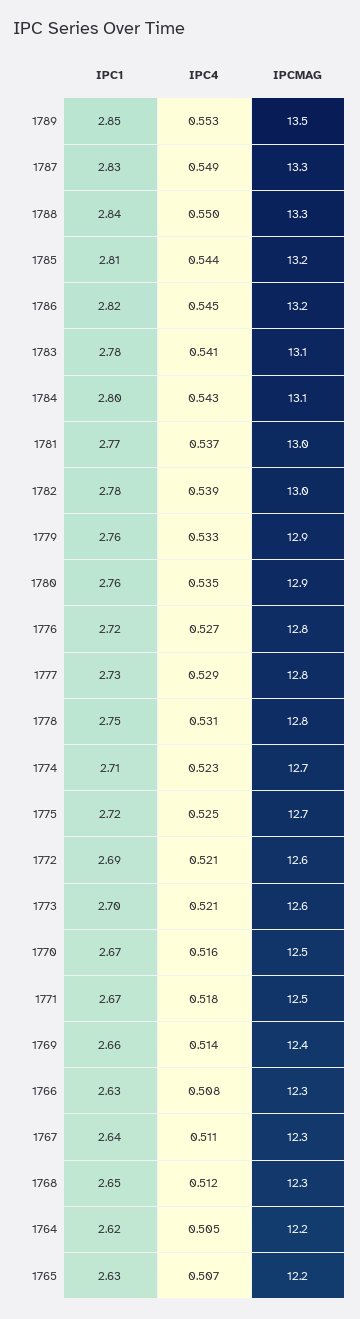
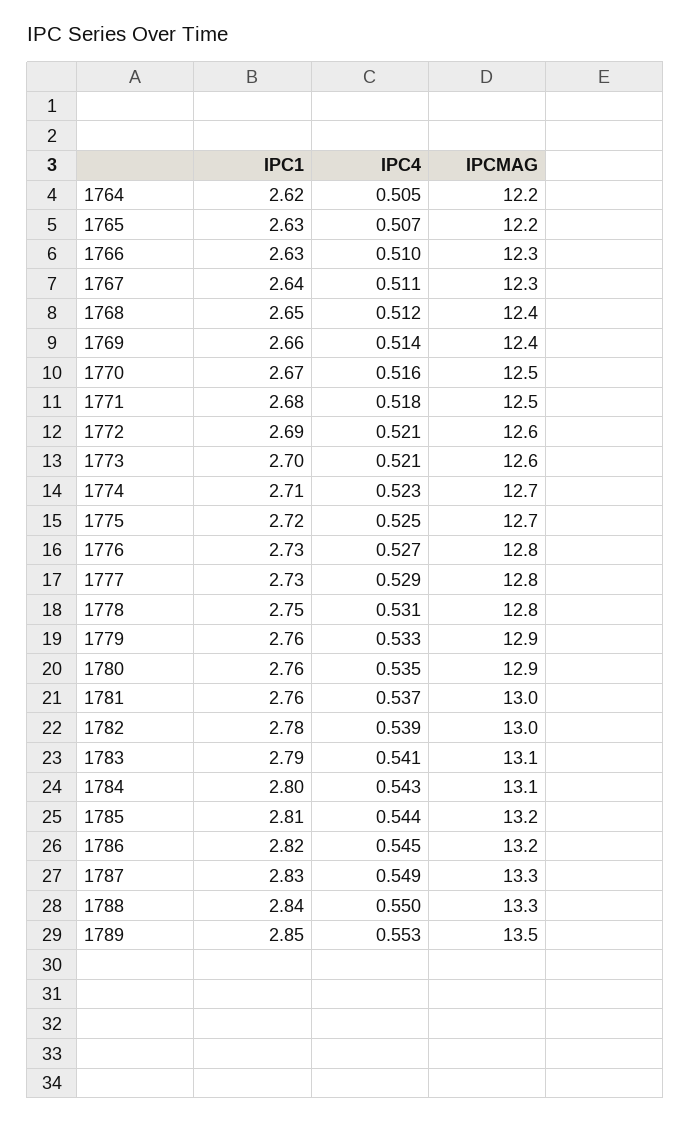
  {
    "IPC1": {
      "1789": 2.85,
      "1787": 2.83,
      "1788": 2.84,
      "1785": 2.81,
      "1786": 2.82,
-     "1783": 2.78,
+     "1783": 2.79,
      "1784": 2.8,
-     "1781": 2.77,
+     "1781": 2.76,
      "1782": 2.78,
      "1779": 2.76,
      "1780": 2.76,
-     "1776": 2.72,
+     "1776": 2.73,
      "1777": 2.73,
      "1778": 2.75,
      "1774": 2.71,
      "1775": 2.72,
      "1772": 2.69,
      "1773": 2.7,
      "1770": 2.67,
-     "1771": 2.67,
+     "1771": 2.68,
      "1769": 2.66,
      "1766": 2.63,
      "1767": 2.64,
      "1768": 2.65,
      "1764": 2.62,
      "1765": 2.63
    },
    "IPC4": {
      "1789": 0.553,
      "1787": 0.549,
      "1788": 0.55,
      "1785": 0.544,
      "1786": 0.545,
      "1783": 0.541,
      "1784": 0.543,
      "1781": 0.537,
      "1782": 0.539,
      "1779": 0.533,
      "1780": 0.535,
      "1776": 0.527,
      "1777": 0.529,
      "1778": 0.531,
      "1774": 0.523,
      "1775": 0.525,
      "1772": 0.521,
      "1773": 0.521,
      "1770": 0.516,
      "1771": 0.518,
      "1769": 0.514,
-     "1766": 0.508,
+     "1766": 0.51,
      "1767": 0.511,
      "1768": 0.512,
      "1764": 0.505,
      "1765": 0.507
    },
    "IPCMAG": {
      "1789": 13.5,
      "1787": 13.3,
      "1788": 13.3,
      "1785": 13.2,
      "1786": 13.2,
      "1783": 13.1,
      "1784": 13.1,
      "1781": 13,
      "1782": 13,
      "1779": 12.9,
      "1780": 12.9,
      "1776": 12.8,
      "1777": 12.8,
      "1778": 12.8,
      "1774": 12.7,
      "1775": 12.7,
      "1772": 12.6,
      "1773": 12.6,
      "1770": 12.5,
      "1771": 12.5,
      "1769": 12.4,
      "1766": 12.3,
      "1767": 12.3,
-     "1768": 12.3,
+     "1768": 12.4,
      "1764": 12.2,
      "1765": 12.2
    }
  }

